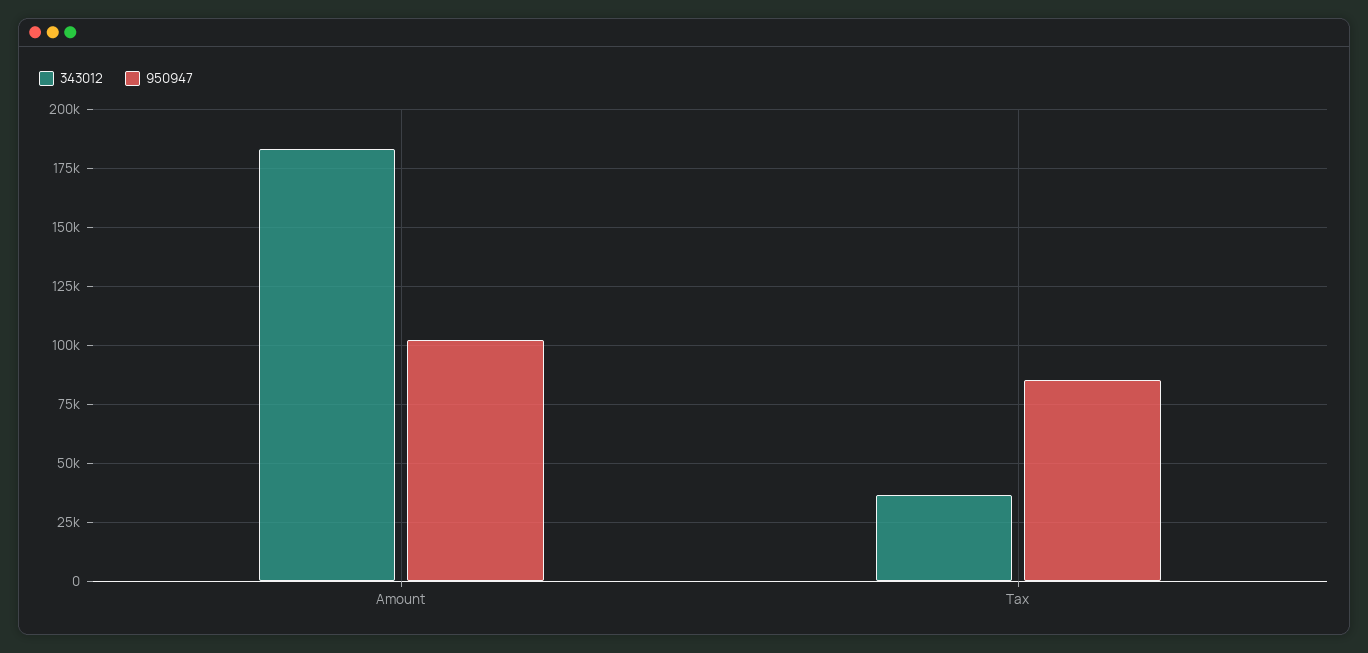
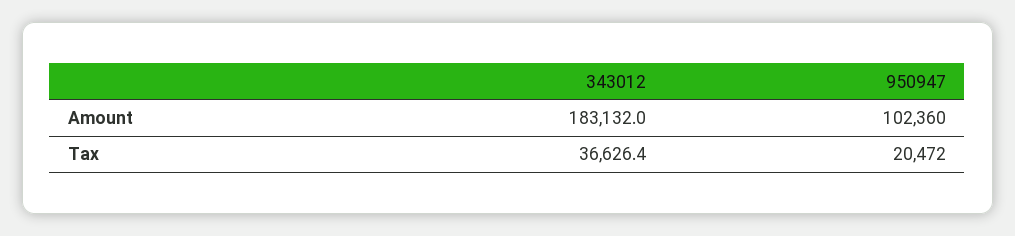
  {
    "343012": {
      "Amount": 183132,
      "Tax": 36626.4
    },
    "950947": {
      "Amount": 102360,
-     "Tax": 85000
+     "Tax": 20472
    }
  }

